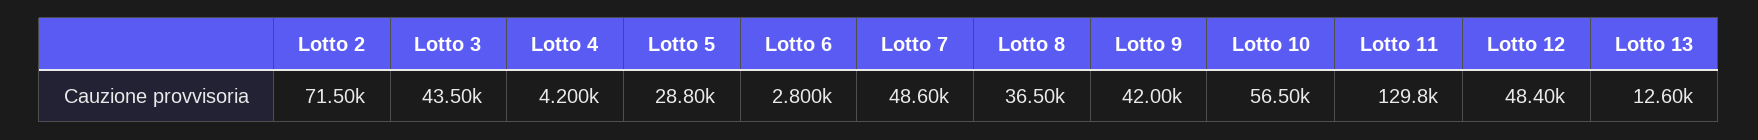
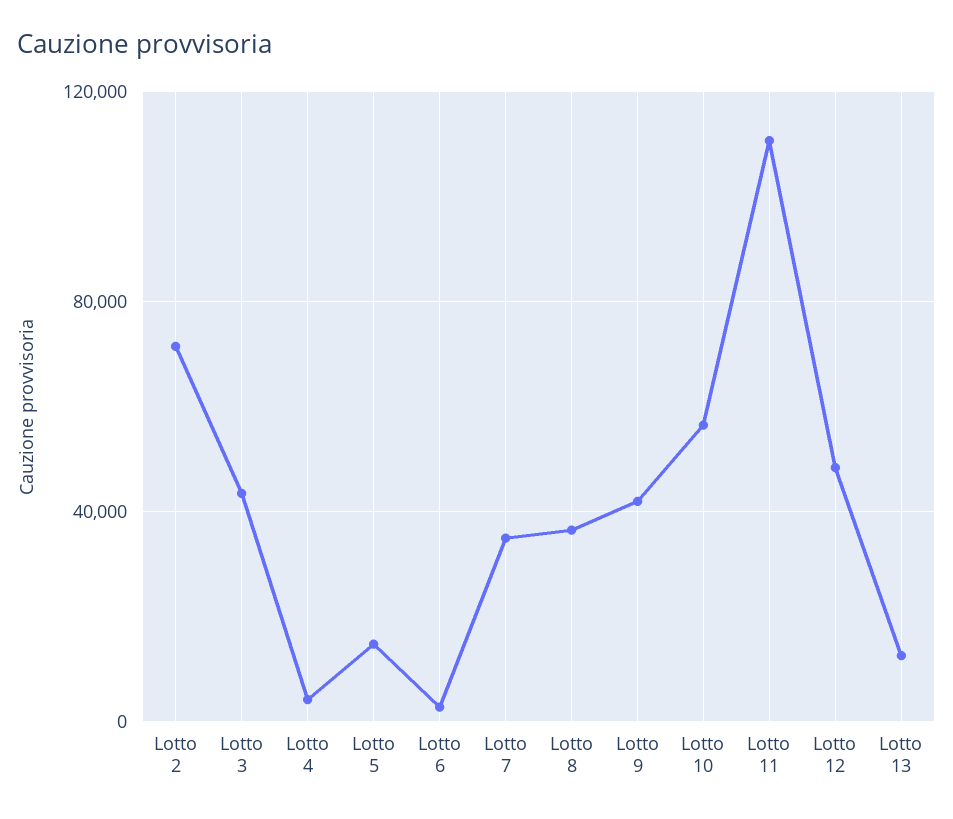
  {
    "Lotto 2": 71500,
    "Lotto 3": 43500,
    "Lotto 4": 4200,
-   "Lotto 5": 28800,
+   "Lotto 5": 15000,
    "Lotto 6": 2800,
-   "Lotto 7": 48600,
+   "Lotto 7": 35000,
    "Lotto 8": 36500,
    "Lotto 9": 42000,
    "Lotto 10": 56500,
-   "Lotto 11": 129800,
+   "Lotto 11": 110000,
    "Lotto 12": 48400,
    "Lotto 13": 12600
  }

